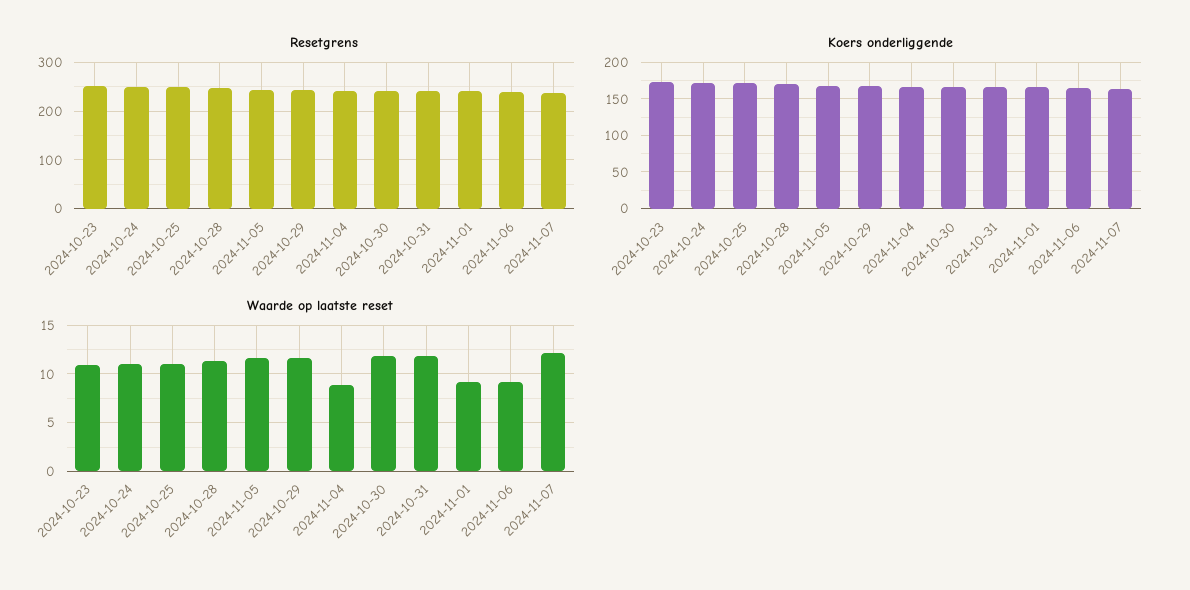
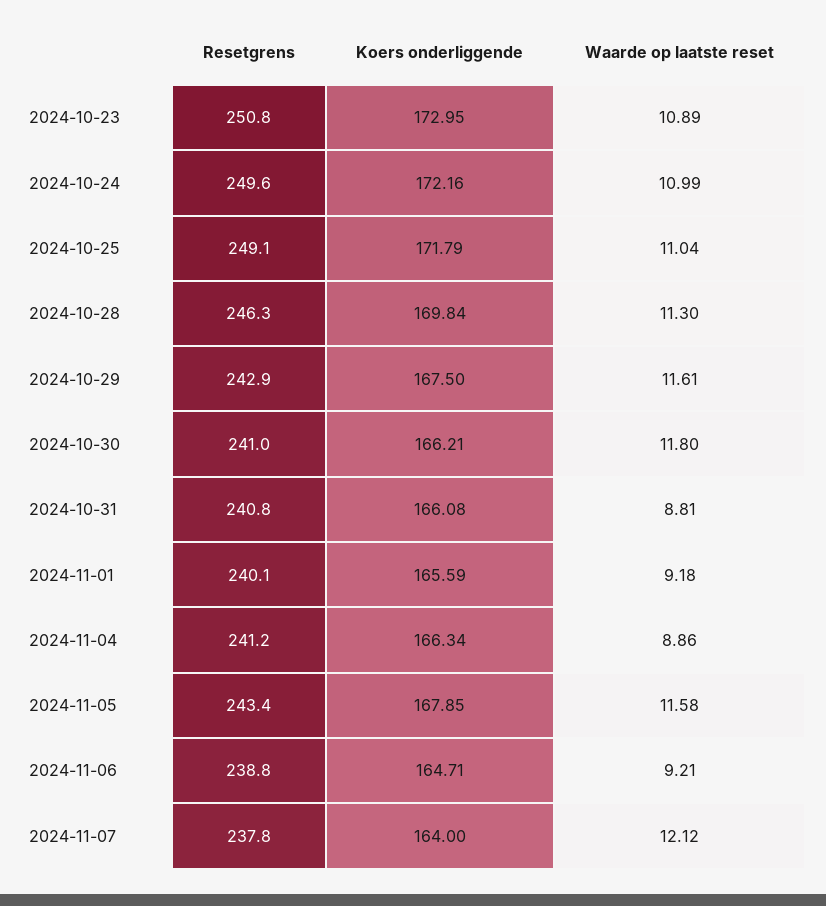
  {
    "Resetgrens": {
      "2024-10-23": 250.8,
      "2024-10-24": 249.6,
      "2024-10-25": 249.1,
      "2024-10-28": 246.3,
      "2024-11-05": 243.4,
      "2024-10-29": 242.9,
      "2024-11-04": 241.2,
      "2024-10-30": 241,
      "2024-10-31": 240.8,
      "2024-11-01": 240.1,
      "2024-11-06": 238.8,
      "2024-11-07": 237.8
    },
    "Koers onderliggende": {
      "2024-10-23": 172.95,
      "2024-10-24": 172.16,
      "2024-10-25": 171.79,
      "2024-10-28": 169.84,
      "2024-11-05": 167.85,
      "2024-10-29": 167.5,
      "2024-11-04": 166.34,
      "2024-10-30": 166.21,
      "2024-10-31": 166.08,
      "2024-11-01": 165.59,
      "2024-11-06": 164.71,
      "2024-11-07": 164
    },
    "Waarde op laatste reset": {
      "2024-10-23": 10.89,
      "2024-10-24": 10.99,
      "2024-10-25": 11.04,
      "2024-10-28": 11.3,
      "2024-11-05": 11.58,
      "2024-10-29": 11.61,
      "2024-11-04": 8.86,
      "2024-10-30": 11.8,
-     "2024-10-31": 12,
+     "2024-10-31": 8.81,
      "2024-11-01": 9.18,
      "2024-11-06": 9.21,
      "2024-11-07": 12.12
    }
  }

